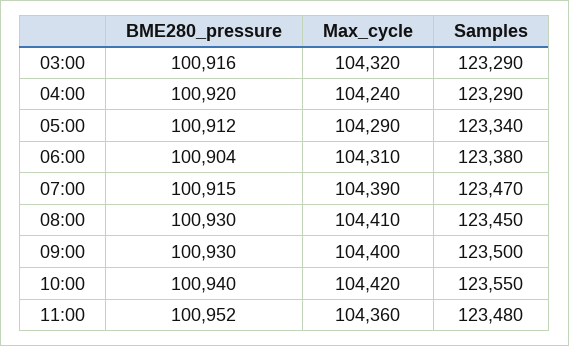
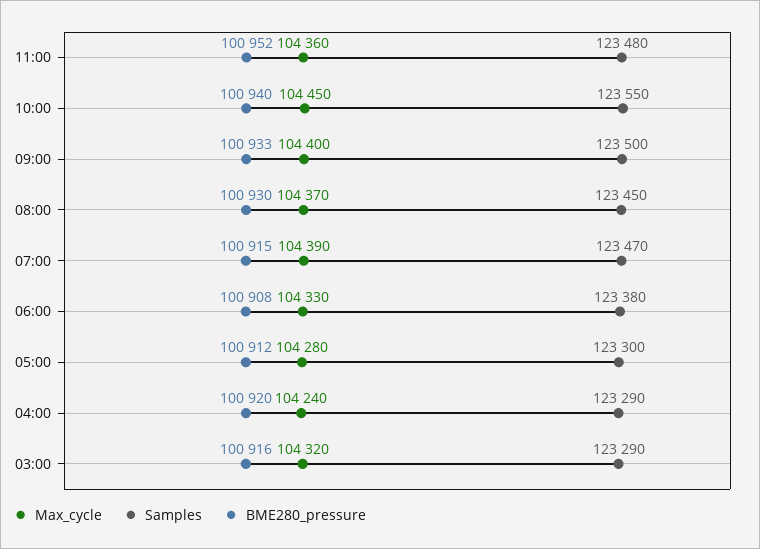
  {
    "BME280_pressure": {
      "03:00": 100916,
      "04:00": 100920,
      "05:00": 100912,
-     "06:00": 100904,
+     "06:00": 100908,
      "07:00": 100915,
      "08:00": 100930,
-     "09:00": 100930,
+     "09:00": 100933,
      "10:00": 100940,
      "11:00": 100952
    },
    "Max_cycle": {
      "03:00": 104320,
      "04:00": 104240,
-     "05:00": 104290,
+     "05:00": 104280,
-     "06:00": 104310,
+     "06:00": 104330,
      "07:00": 104390,
-     "08:00": 104410,
+     "08:00": 104370,
      "09:00": 104400,
-     "10:00": 104420,
+     "10:00": 104450,
      "11:00": 104360
    },
    "Samples": {
      "03:00": 123290,
      "04:00": 123290,
-     "05:00": 123340,
+     "05:00": 123300,
      "06:00": 123380,
      "07:00": 123470,
      "08:00": 123450,
      "09:00": 123500,
      "10:00": 123550,
      "11:00": 123480
    }
  }

